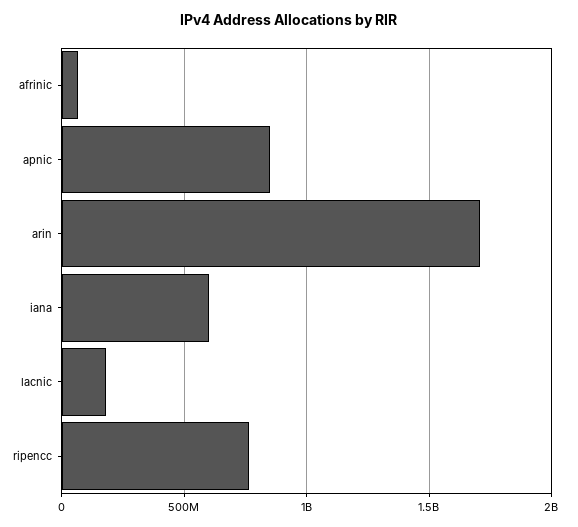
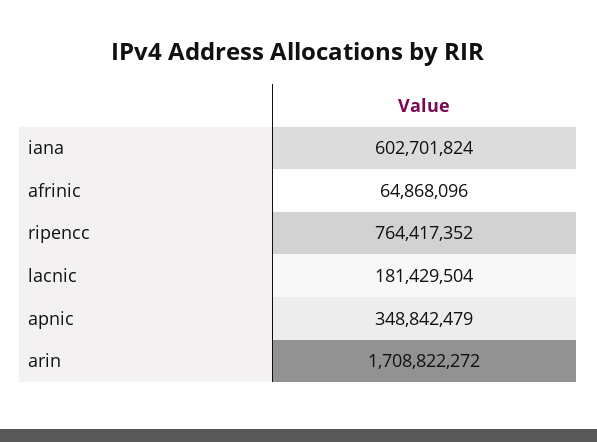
  {
    "afrinic": 64868096,
-   "apnic": 850000000,
+   "apnic": 348842479,
    "arin": 1708822272,
    "iana": 602701824,
    "lacnic": 181429504,
    "ripencc": 764417352
  }

